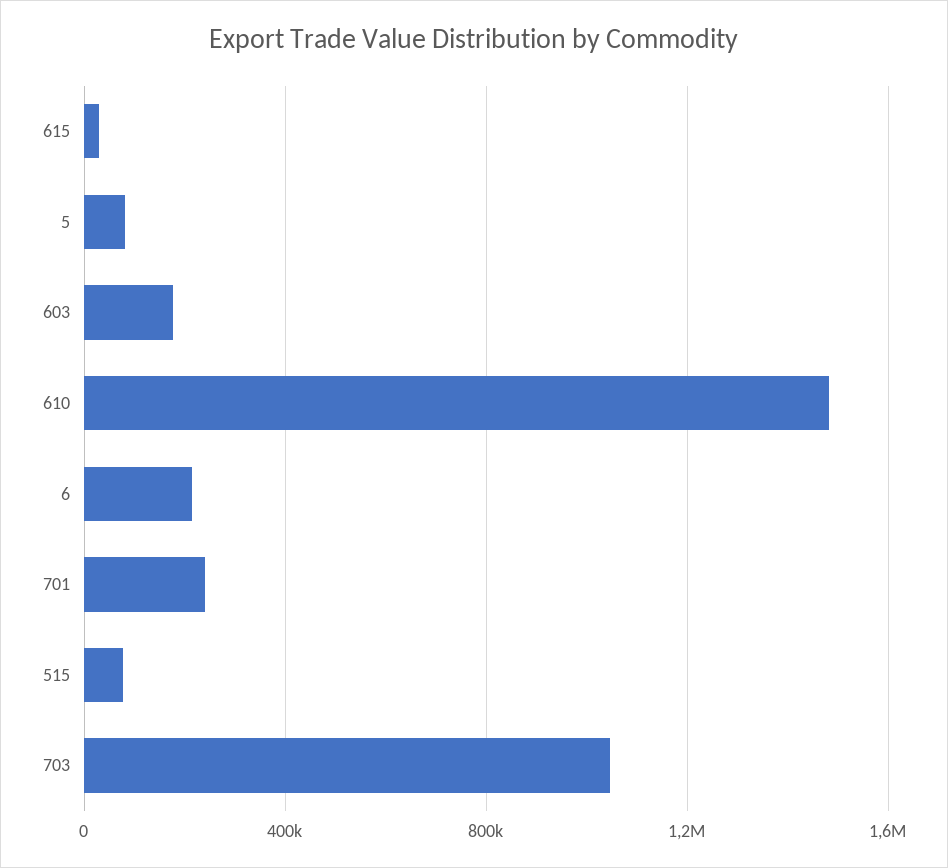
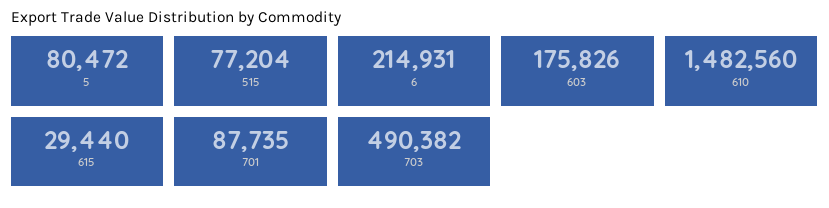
  {
    "615": 29440,
    "5": 80472,
    "603": 175826,
    "610": 1482560,
    "6": 214931,
-   "701": 250000,
+   "701": 87735,
    "515": 77204,
-   "703": 1050000
+   "703": 490382
  }

